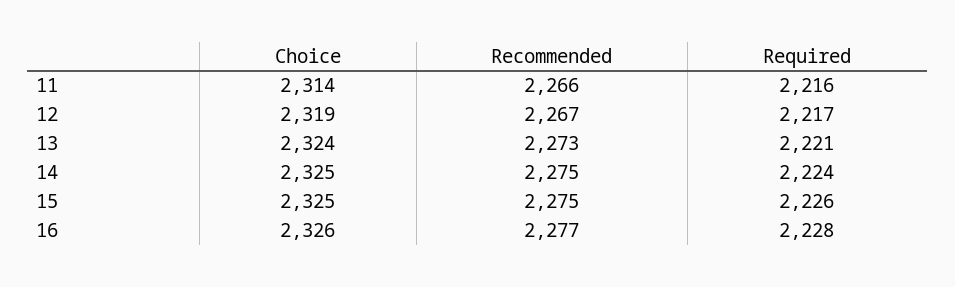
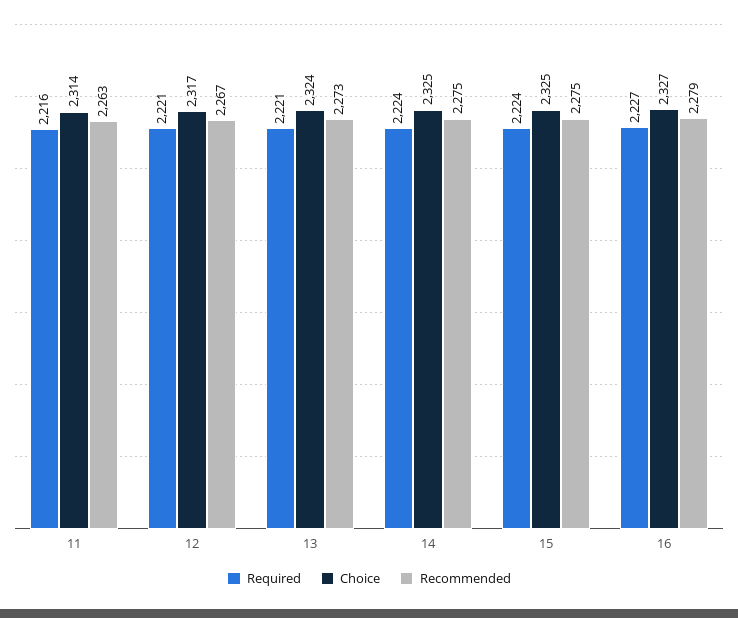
  {
    "Choice": {
      "11": 2314,
-     "12": 2319,
+     "12": 2317,
      "13": 2324,
      "14": 2325,
      "15": 2325,
-     "16": 2326
+     "16": 2327
    },
    "Recommended": {
-     "11": 2266,
+     "11": 2263,
      "12": 2267,
      "13": 2273,
      "14": 2275,
      "15": 2275,
-     "16": 2277
+     "16": 2279
    },
    "Required": {
      "11": 2216,
-     "12": 2217,
+     "12": 2221,
      "13": 2221,
      "14": 2224,
-     "15": 2226,
+     "15": 2224,
-     "16": 2228
+     "16": 2227
    }
  }

